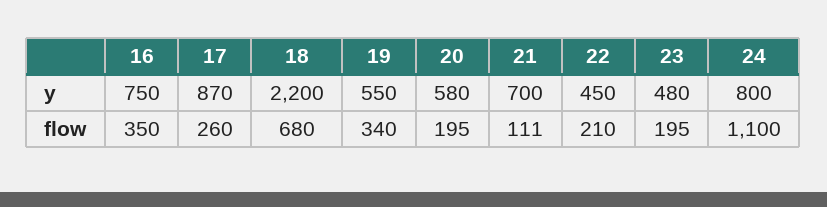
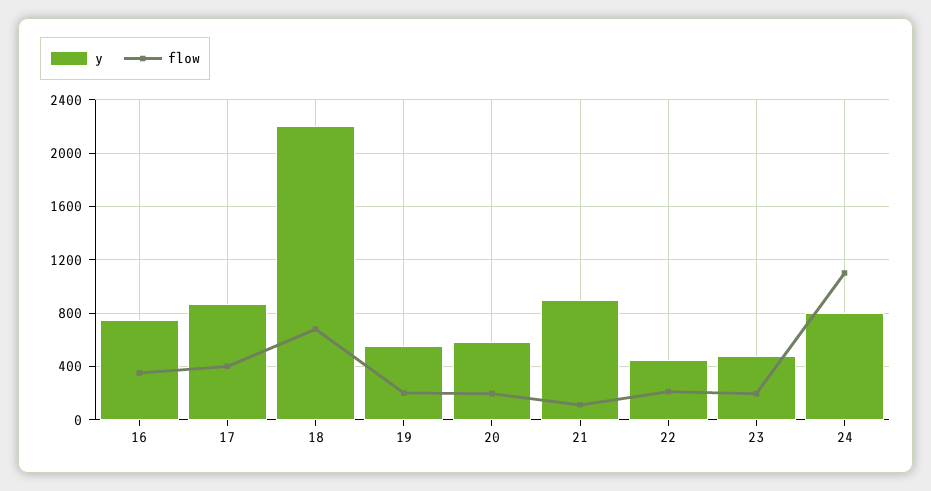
  {
    "y": {
      "16": 750,
      "17": 870,
      "18": 2200,
      "19": 550,
      "20": 580,
-     "21": 700,
+     "21": 900,
      "22": 450,
      "23": 480,
      "24": 800
    },
    "flow": {
      "16": 350,
-     "17": 260,
+     "17": 400,
      "18": 680,
-     "19": 340,
+     "19": 200,
      "20": 195,
      "21": 111,
      "22": 210,
      "23": 195,
      "24": 1100
    }
  }

